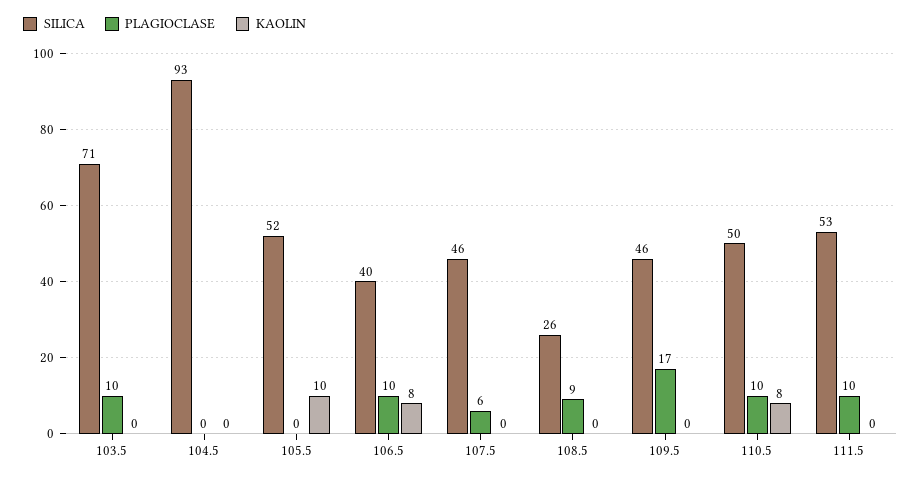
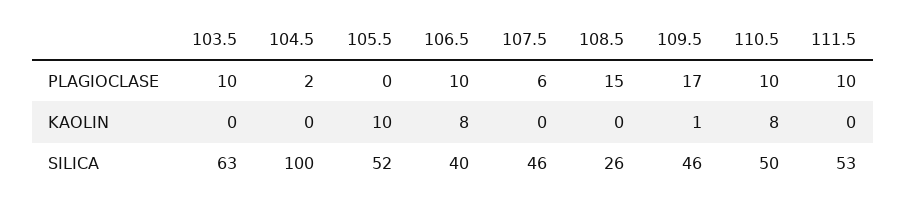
  {
    "SILICA": {
-     "103.5": 71,
+     "103.5": 63,
-     "104.5": 93,
+     "104.5": 100,
      "105.5": 52,
      "106.5": 40,
      "107.5": 46,
      "108.5": 26,
      "109.5": 46,
      "110.5": 50,
      "111.5": 53
    },
    "PLAGIOCLASE": {
      "103.5": 10,
-     "104.5": 0,
+     "104.5": 2,
      "105.5": 0,
      "106.5": 10,
      "107.5": 6,
-     "108.5": 9,
+     "108.5": 15,
      "109.5": 17,
      "110.5": 10,
      "111.5": 10
    },
    "KAOLIN": {
      "103.5": 0,
      "104.5": 0,
      "105.5": 10,
      "106.5": 8,
      "107.5": 0,
      "108.5": 0,
-     "109.5": 0,
+     "109.5": 1,
      "110.5": 8,
      "111.5": 0
    }
  }

